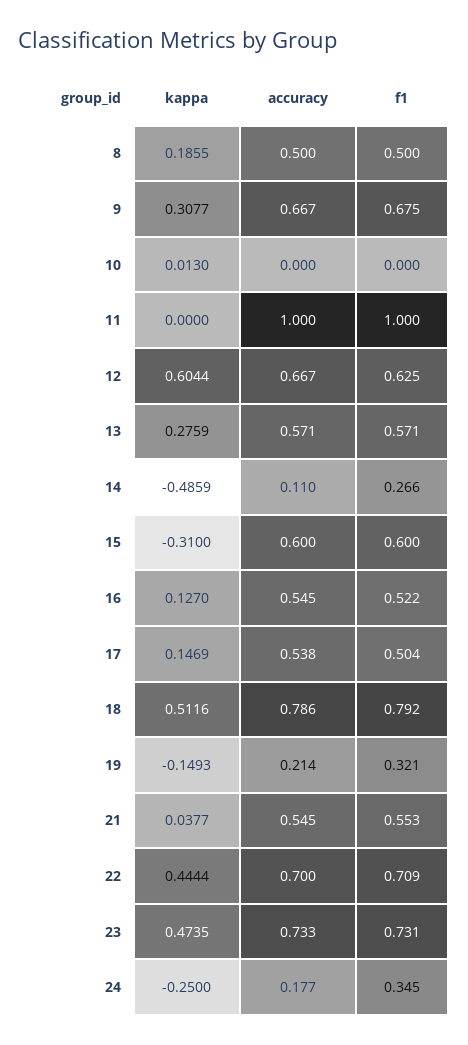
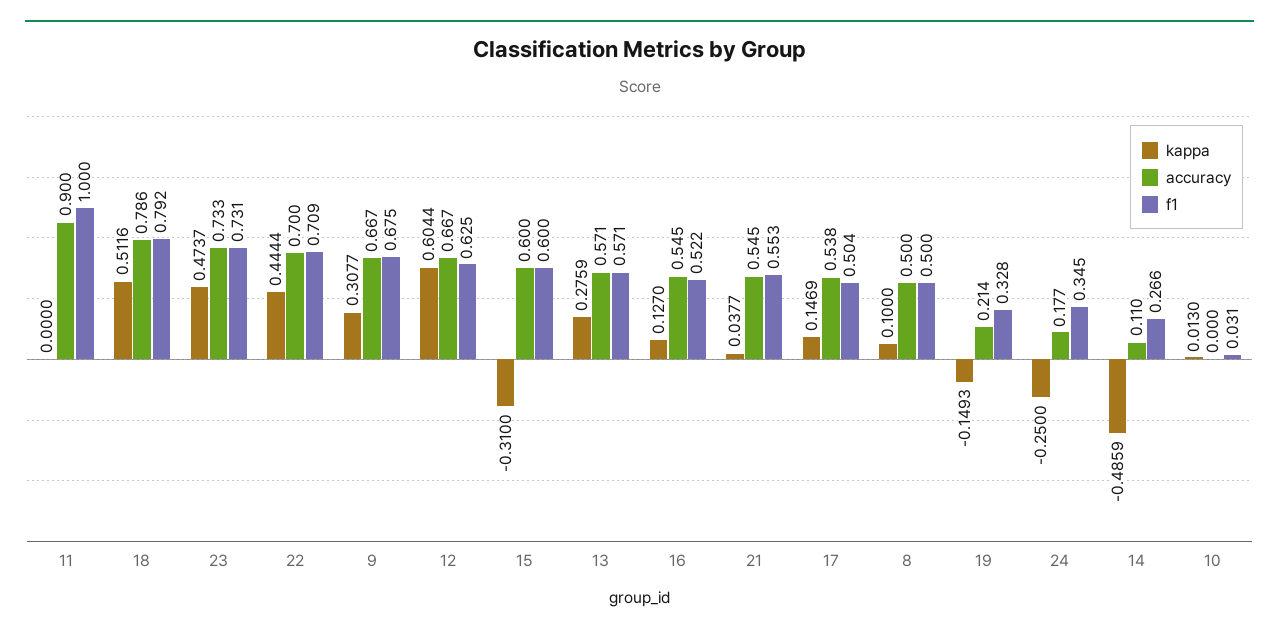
  {
    "kappa": {
-     "8": 0.1855,
+     "8": 0.1,
      "9": 0.3077,
      "10": 0.013,
      "11": 0,
      "12": 0.6044,
      "13": 0.2759,
      "14": -0.4859,
      "15": -0.31,
      "16": 0.127,
      "17": 0.1469,
      "18": 0.5116,
      "19": -0.1493,
      "21": 0.0377,
      "22": 0.4444,
-     "23": 0.4735,
+     "23": 0.4737,
      "24": -0.25
    },
    "accuracy": {
      "8": 0.5,
      "9": 0.667,
      "10": 0,
-     "11": 1,
+     "11": 0.9,
      "12": 0.667,
      "13": 0.571,
      "14": 0.11,
      "15": 0.6,
      "16": 0.545,
      "17": 0.538,
      "18": 0.786,
      "19": 0.214,
      "21": 0.545,
      "22": 0.7,
      "23": 0.733,
      "24": 0.177
    },
    "f1": {
      "8": 0.5,
      "9": 0.675,
-     "10": 0,
+     "10": 0.031,
      "11": 1,
      "12": 0.625,
      "13": 0.571,
      "14": 0.266,
      "15": 0.6,
      "16": 0.522,
      "17": 0.504,
      "18": 0.792,
-     "19": 0.321,
+     "19": 0.328,
      "21": 0.553,
      "22": 0.709,
      "23": 0.731,
      "24": 0.345
    }
  }

